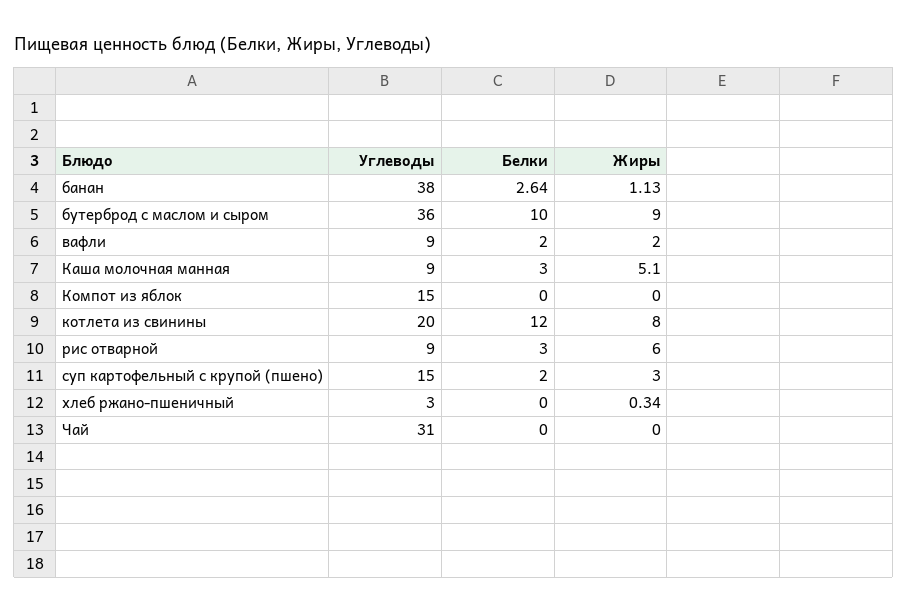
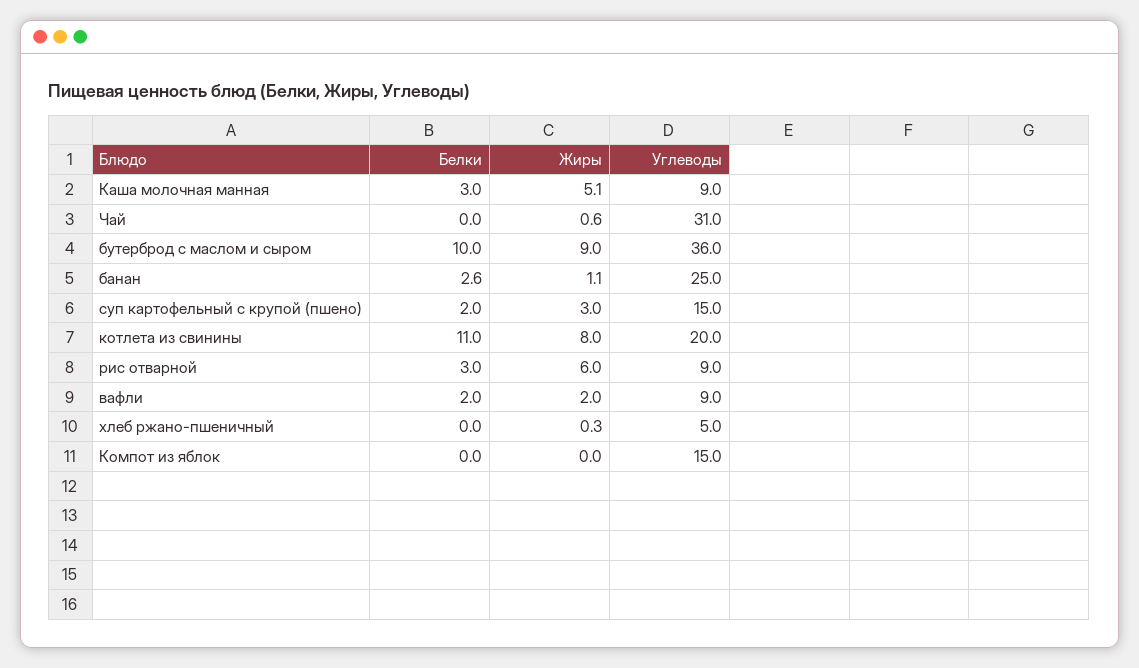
  {
    "Углеводы": {
-     "банан": 38,
+     "банан": 25,
      "бутерброд с маслом и сыром": 36,
      "вафли": 9,
      "Каша молочная манная": 9,
      "Компот из яблок": 15,
      "котлета из свинины": 20,
      "рис отварной": 9,
      "суп картофельный с крупой (пшено)": 15,
-     "хлеб ржано-пшеничный": 3,
+     "хлеб ржано-пшеничный": 5,
      "Чай": 31
    },
    "Белки": {
      "банан": 2.64,
      "бутерброд с маслом и сыром": 10,
      "вафли": 2,
      "Каша молочная манная": 3,
      "Компот из яблок": 0,
-     "котлета из свинины": 12,
+     "котлета из свинины": 11,
      "рис отварной": 3,
      "суп картофельный с крупой (пшено)": 2,
      "хлеб ржано-пшеничный": 0,
      "Чай": 0
    },
    "Жиры": {
      "банан": 1.13,
      "бутерброд с маслом и сыром": 9,
      "вафли": 2,
      "Каша молочная манная": 5.1,
      "Компот из яблок": 0,
      "котлета из свинины": 8,
      "рис отварной": 6,
      "суп картофельный с крупой (пшено)": 3,
      "хлеб ржано-пшеничный": 0.34,
-     "Чай": 0
+     "Чай": 0.6
    }
  }

